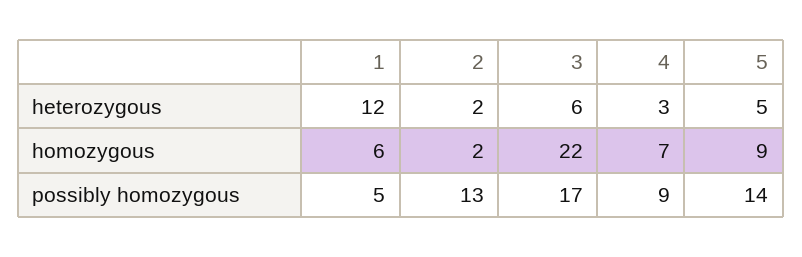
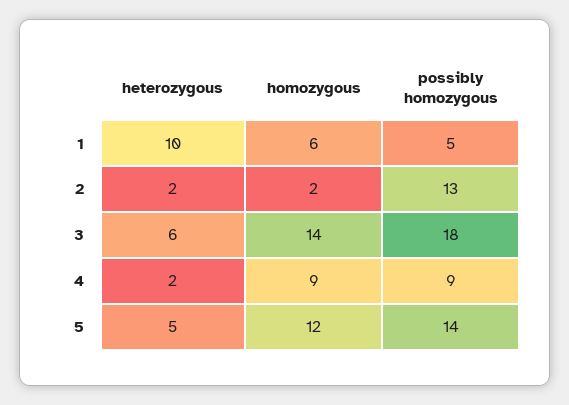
  {
    "1": {
-     "heterozygous": 12,
+     "heterozygous": 10,
      "homozygous": 6,
      "possibly homozygous": 5
    },
    "2": {
      "heterozygous": 2,
      "homozygous": 2,
      "possibly homozygous": 13
    },
    "3": {
      "heterozygous": 6,
-     "homozygous": 22,
+     "homozygous": 14,
-     "possibly homozygous": 17
+     "possibly homozygous": 18
    },
    "4": {
-     "heterozygous": 3,
+     "heterozygous": 2,
-     "homozygous": 7,
+     "homozygous": 9,
      "possibly homozygous": 9
    },
    "5": {
      "heterozygous": 5,
-     "homozygous": 9,
+     "homozygous": 12,
      "possibly homozygous": 14
    }
  }

